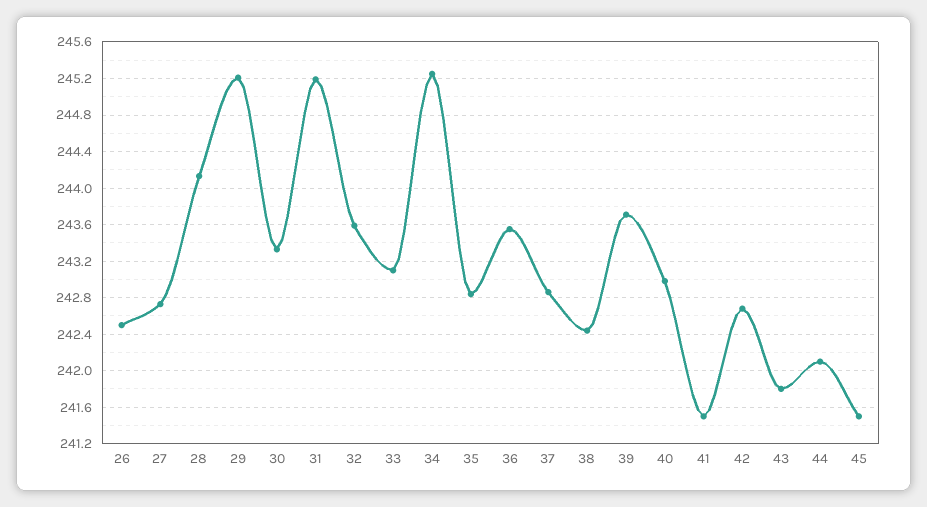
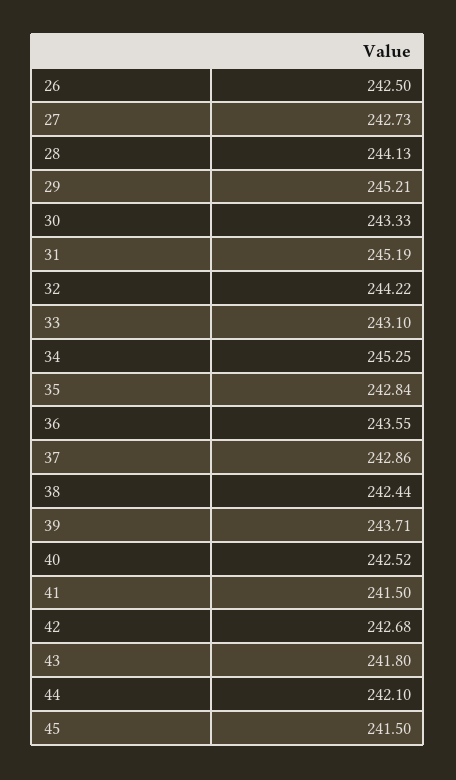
  {
    "26": 242.5,
    "27": 242.73,
    "28": 244.13,
    "29": 245.21,
    "30": 243.33,
    "31": 245.19,
-   "32": 243.6,
+   "32": 244.22,
    "33": 243.1,
    "34": 245.25,
    "35": 242.84,
    "36": 243.55,
    "37": 242.86,
    "38": 242.44,
    "39": 243.71,
-   "40": 243,
+   "40": 242.52,
    "41": 241.5,
    "42": 242.68,
    "43": 241.8,
    "44": 242.1,
    "45": 241.5
  }

